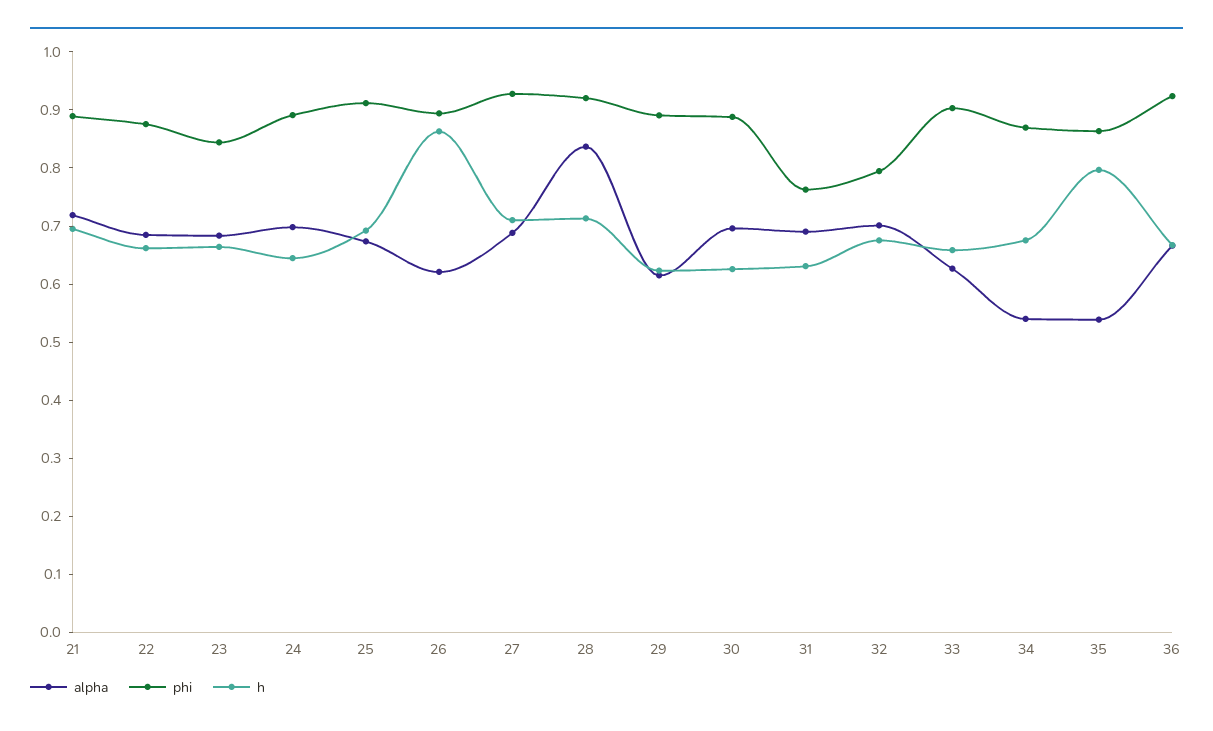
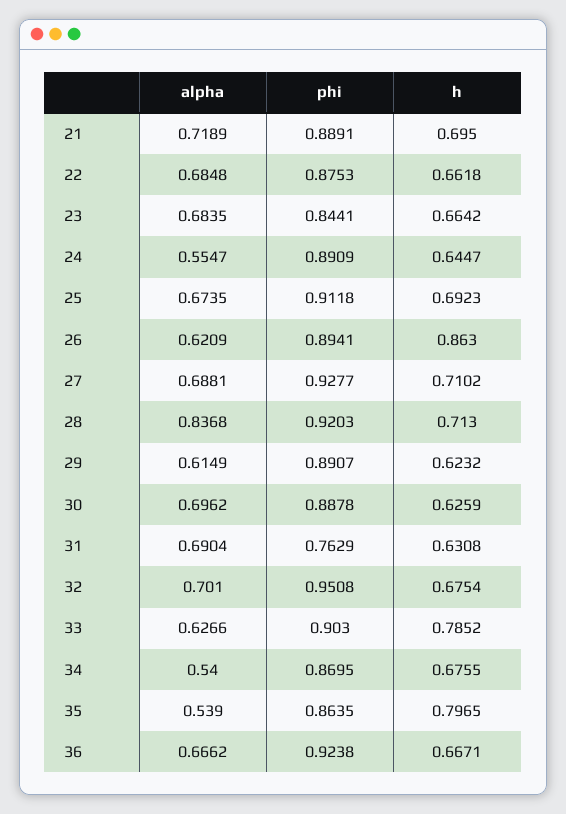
  {
    "alpha": {
      "21": 0.7189,
      "22": 0.6848,
      "23": 0.6835,
-     "24": 0.7,
+     "24": 0.5547,
      "25": 0.6735,
      "26": 0.6209,
      "27": 0.6881,
      "28": 0.8368,
      "29": 0.6149,
      "30": 0.6962,
      "31": 0.6904,
      "32": 0.701,
      "33": 0.6266,
      "34": 0.54,
      "35": 0.539,
      "36": 0.6662
    },
    "phi": {
      "21": 0.8891,
      "22": 0.8753,
      "23": 0.8441,
      "24": 0.8909,
      "25": 0.9118,
      "26": 0.8941,
      "27": 0.9277,
      "28": 0.9203,
      "29": 0.8907,
      "30": 0.8878,
      "31": 0.7629,
-     "32": 0.8,
+     "32": 0.9508,
      "33": 0.903,
      "34": 0.8695,
      "35": 0.8635,
      "36": 0.9238
    },
    "h": {
      "21": 0.695,
      "22": 0.6618,
      "23": 0.6642,
      "24": 0.6447,
      "25": 0.6923,
      "26": 0.863,
      "27": 0.7102,
      "28": 0.713,
      "29": 0.6232,
      "30": 0.6259,
      "31": 0.6308,
      "32": 0.6754,
-     "33": 0.66,
+     "33": 0.7852,
      "34": 0.6755,
      "35": 0.7965,
      "36": 0.6671
    }
  }

